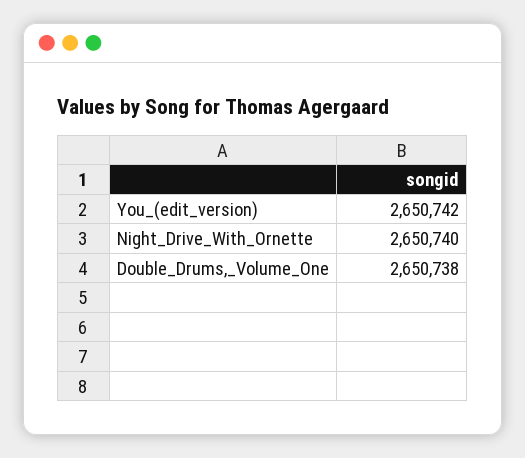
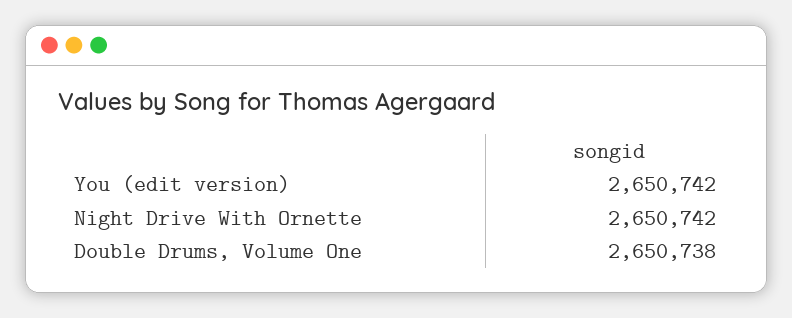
  {
    "You_(edit_version)": 2650742,
-   "Night_Drive_With_Ornette": 2650740,
+   "Night_Drive_With_Ornette": 2650742,
    "Double_Drums,_Volume_One": 2650738
  }

